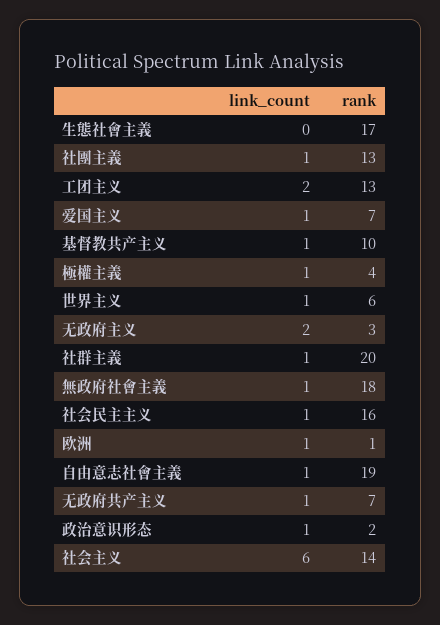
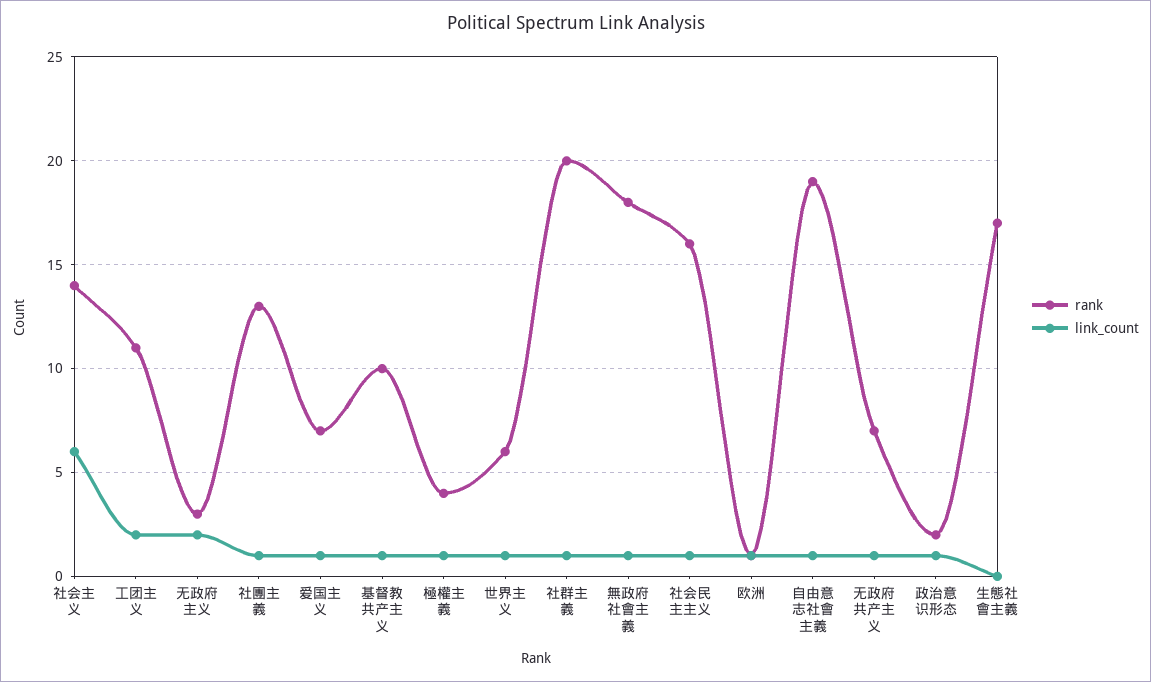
  {
    "link_count": {
      "生態社會主義": 0,
      "社團主義": 1,
      "工团主义": 2,
      "爱国主义": 1,
      "基督教共产主义": 1,
      "極權主義": 1,
      "世界主义": 1,
      "无政府主义": 2,
      "社群主義": 1,
      "無政府社會主義": 1,
      "社会民主主义": 1,
      "欧洲": 1,
      "自由意志社會主義": 1,
      "无政府共产主义": 1,
      "政治意识形态": 1,
      "社会主义": 6
    },
    "rank": {
      "生態社會主義": 17,
      "社團主義": 13,
-     "工团主义": 13,
+     "工团主义": 11,
      "爱国主义": 7,
      "基督教共产主义": 10,
      "極權主義": 4,
      "世界主义": 6,
      "无政府主义": 3,
      "社群主義": 20,
      "無政府社會主義": 18,
      "社会民主主义": 16,
      "欧洲": 1,
      "自由意志社會主義": 19,
      "无政府共产主义": 7,
      "政治意识形态": 2,
      "社会主义": 14
    }
  }

